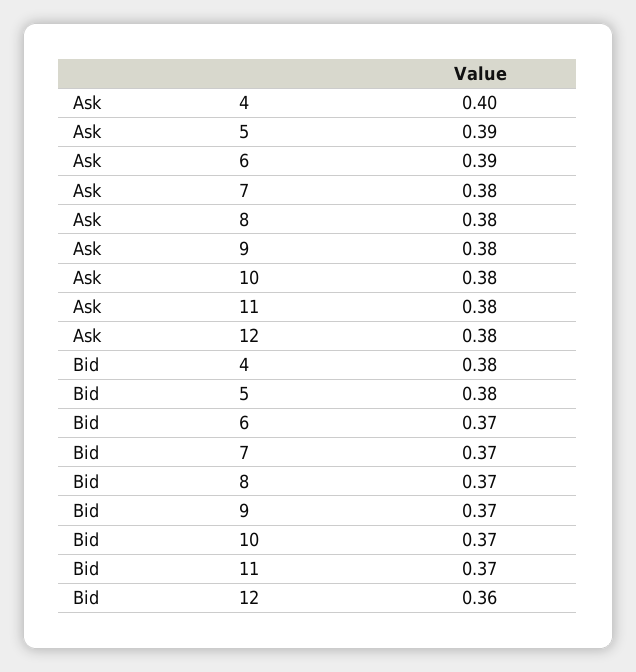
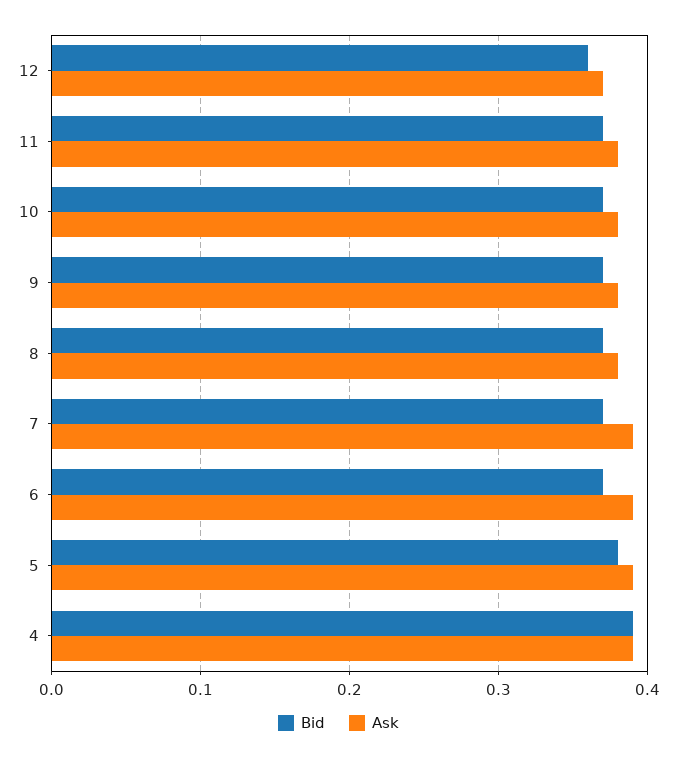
  {
    "Ask": {
-     "4": 0.4,
+     "4": 0.39,
      "5": 0.39,
      "6": 0.39,
-     "7": 0.38,
+     "7": 0.39,
      "8": 0.38,
      "9": 0.38,
      "10": 0.38,
      "11": 0.38,
-     "12": 0.38
+     "12": 0.37
    },
    "Bid": {
-     "4": 0.38,
+     "4": 0.39,
      "5": 0.38,
      "6": 0.37,
      "7": 0.37,
      "8": 0.37,
      "9": 0.37,
      "10": 0.37,
      "11": 0.37,
      "12": 0.36
    }
  }

